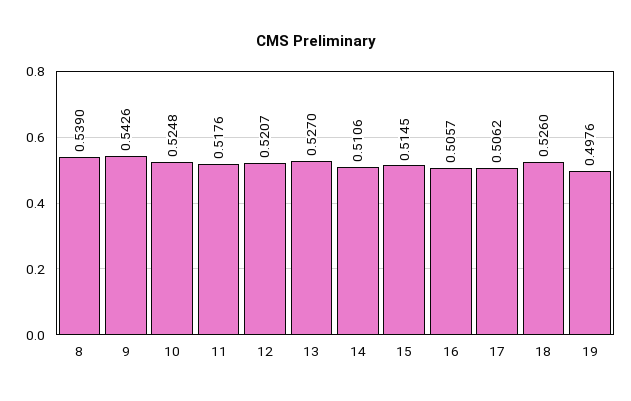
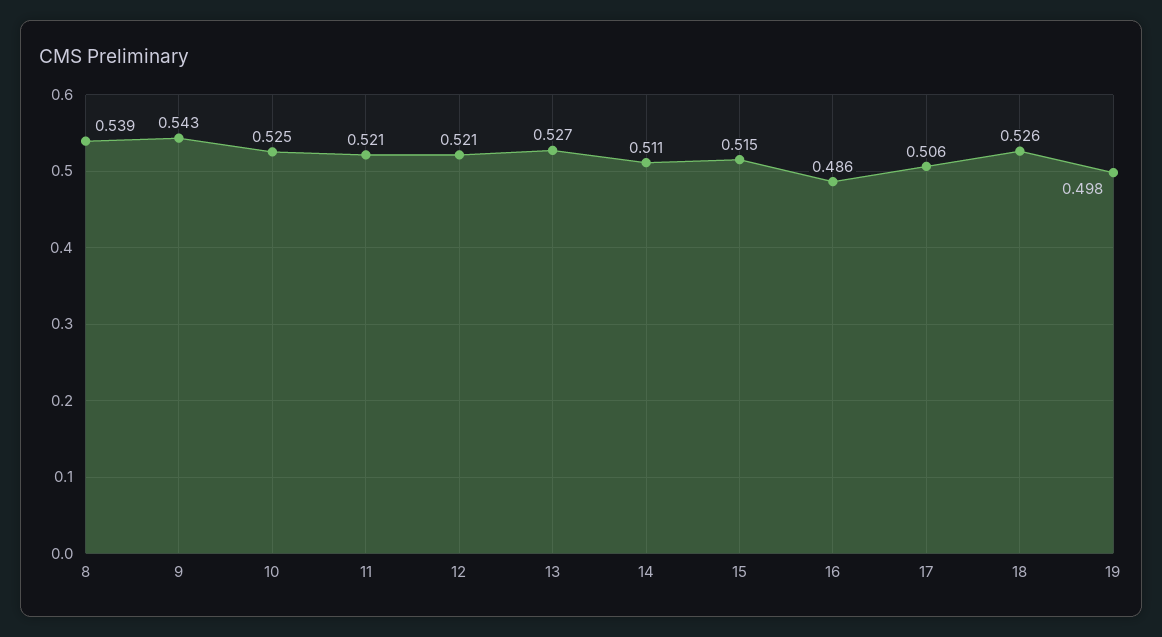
  {
    "8": 0.539,
    "9": 0.5426,
    "10": 0.5248,
-   "11": 0.5176,
+   "11": 0.521,
    "12": 0.5207,
    "13": 0.527,
    "14": 0.5106,
    "15": 0.5145,
-   "16": 0.5057,
+   "16": 0.486,
    "17": 0.5062,
    "18": 0.526,
    "19": 0.4976
  }

